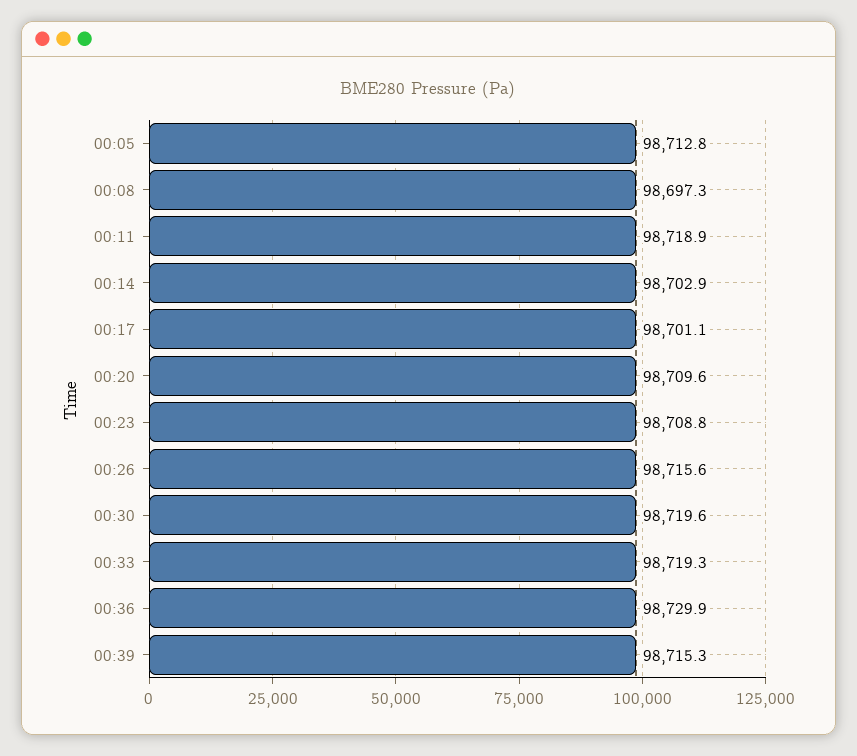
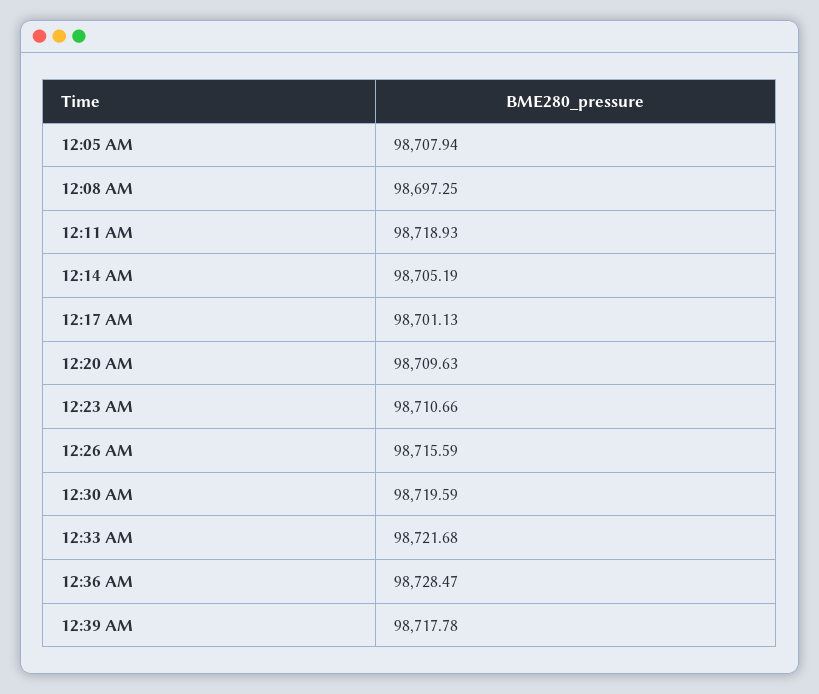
  {
-   "00:05": 98712.8,
+   "00:05": 98707.94,
    "00:08": 98697.25,
    "00:11": 98718.93,
-   "00:14": 98702.9,
+   "00:14": 98705.19,
    "00:17": 98701.13,
    "00:20": 98709.63,
-   "00:23": 98708.8,
+   "00:23": 98710.66,
    "00:26": 98715.59,
    "00:30": 98719.59,
-   "00:33": 98719.3,
+   "00:33": 98721.68,
-   "00:36": 98729.9,
+   "00:36": 98728.47,
-   "00:39": 98715.3
+   "00:39": 98717.78
  }

